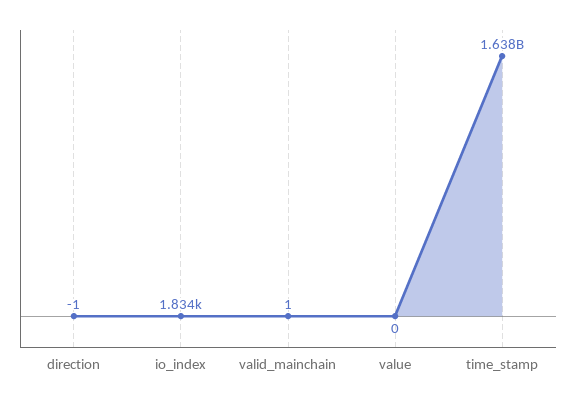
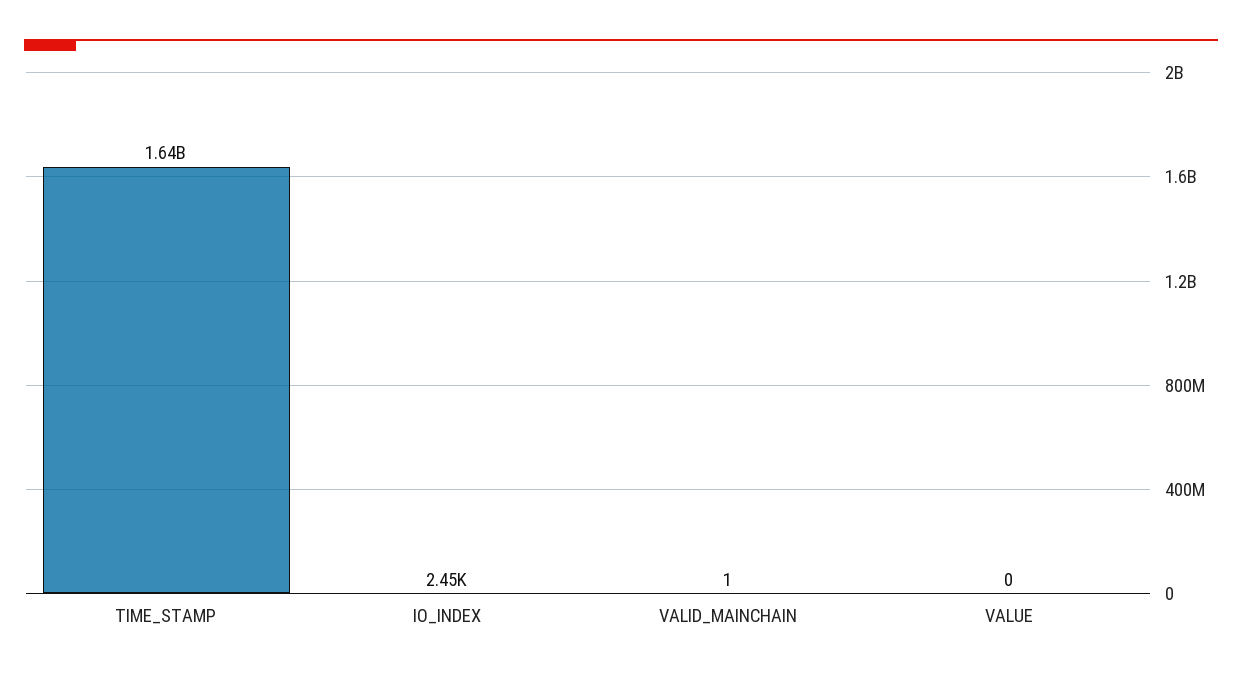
  {
-   "direction": -1,
-   "io_index": 1834,
+   "io_index": 2450,
    "valid_mainchain": 1,
    "value": 0,
    "time_stamp": 1638000000
  }

